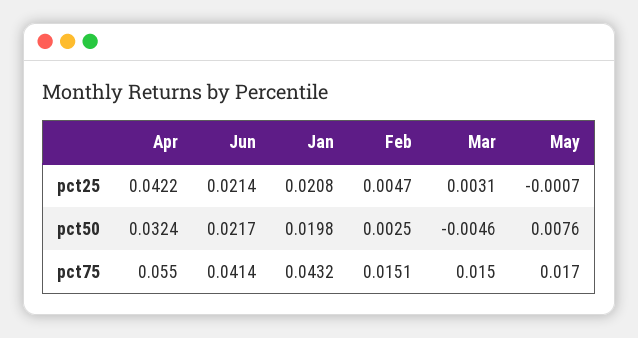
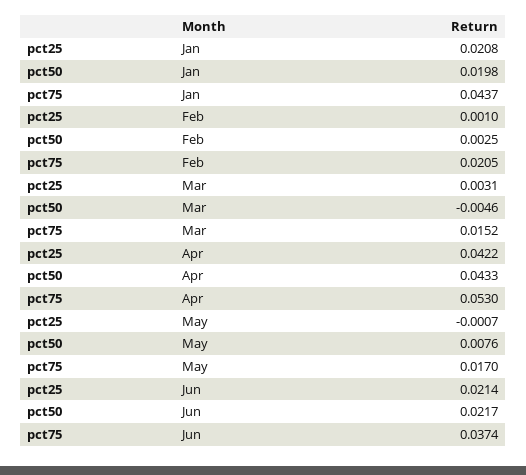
  {
    "Apr": {
      "pct25": 0.0422,
-     "pct50": 0.0324,
+     "pct50": 0.0433,
-     "pct75": 0.055
+     "pct75": 0.053
    },
    "Jun": {
      "pct25": 0.0214,
      "pct50": 0.0217,
-     "pct75": 0.0414
+     "pct75": 0.0374
    },
    "Jan": {
      "pct25": 0.0208,
      "pct50": 0.0198,
-     "pct75": 0.0432
+     "pct75": 0.0437
    },
    "Feb": {
-     "pct25": 0.0047,
+     "pct25": 0.001,
      "pct50": 0.0025,
-     "pct75": 0.0151
+     "pct75": 0.0205
    },
    "Mar": {
      "pct25": 0.0031,
      "pct50": -0.0046,
-     "pct75": 0.015
+     "pct75": 0.0152
    },
    "May": {
      "pct25": -0.0007,
      "pct50": 0.0076,
      "pct75": 0.017
    }
  }

